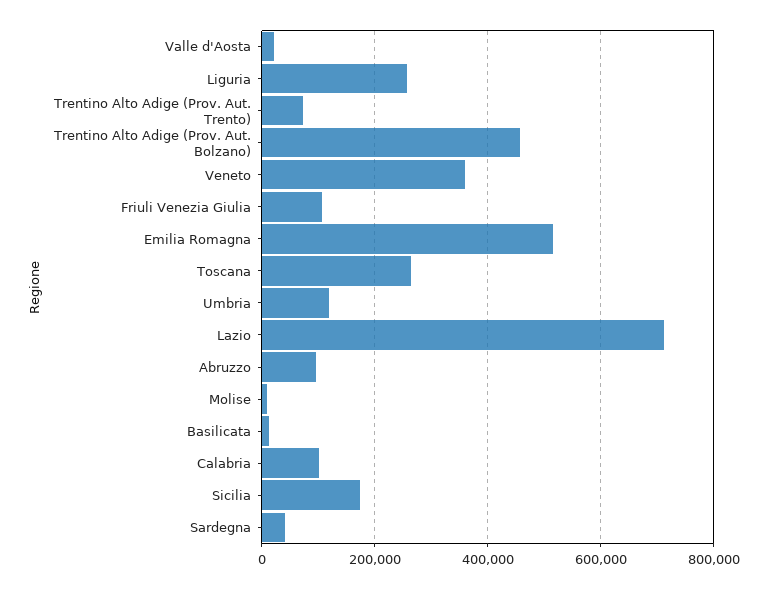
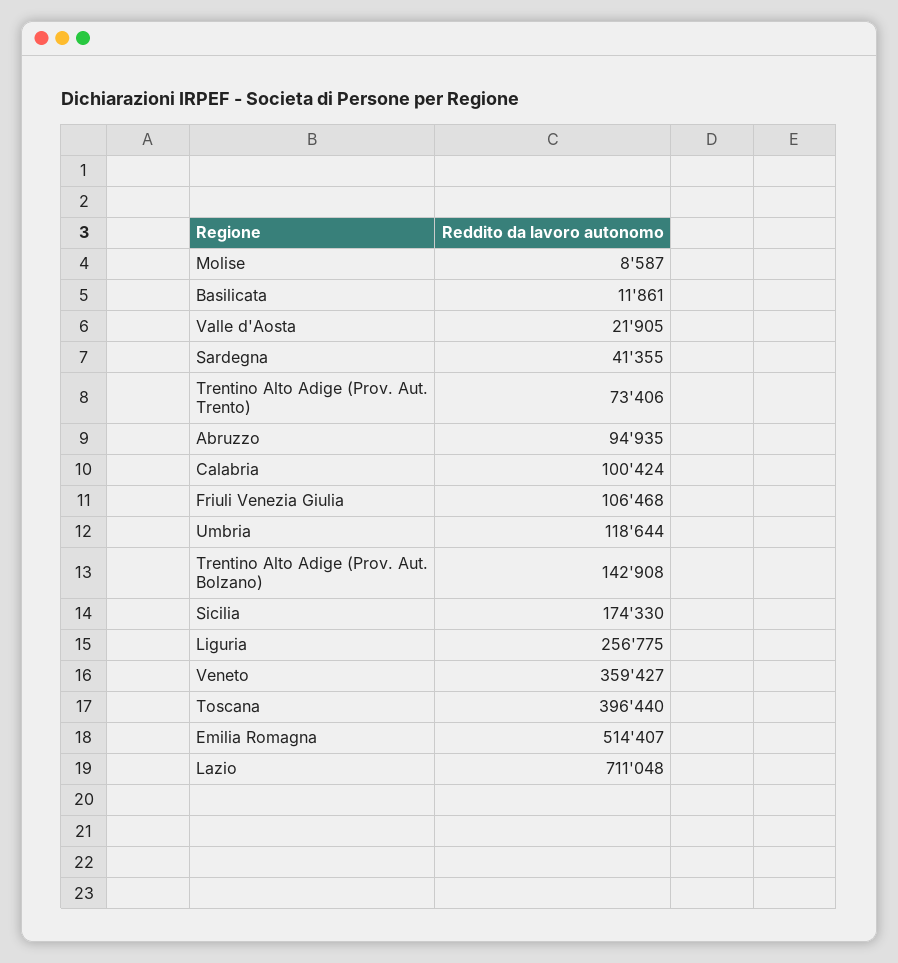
  {
    "Valle d'Aosta": 21905,
    "Liguria": 256775,
    "Trentino Alto Adige (Prov. Aut. Trento)": 73406,
-   "Trentino Alto Adige (Prov. Aut. Bolzano)": 460000,
+   "Trentino Alto Adige (Prov. Aut. Bolzano)": 142908,
    "Veneto": 359427,
    "Friuli Venezia Giulia": 106468,
    "Emilia Romagna": 514407,
-   "Toscana": 260000,
+   "Toscana": 396440,
    "Umbria": 118644,
    "Lazio": 711048,
    "Abruzzo": 94935,
    "Molise": 8587,
    "Basilicata": 11861,
    "Calabria": 100424,
    "Sicilia": 174330,
    "Sardegna": 41355
  }

